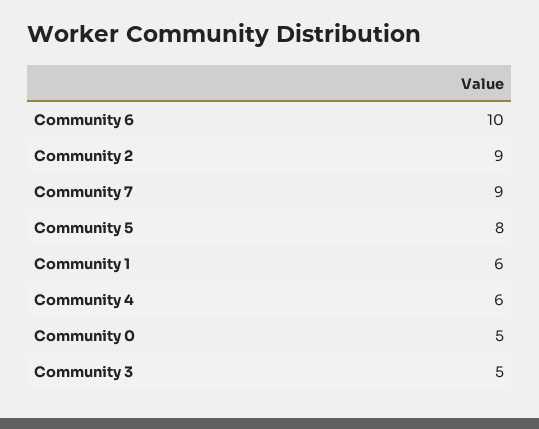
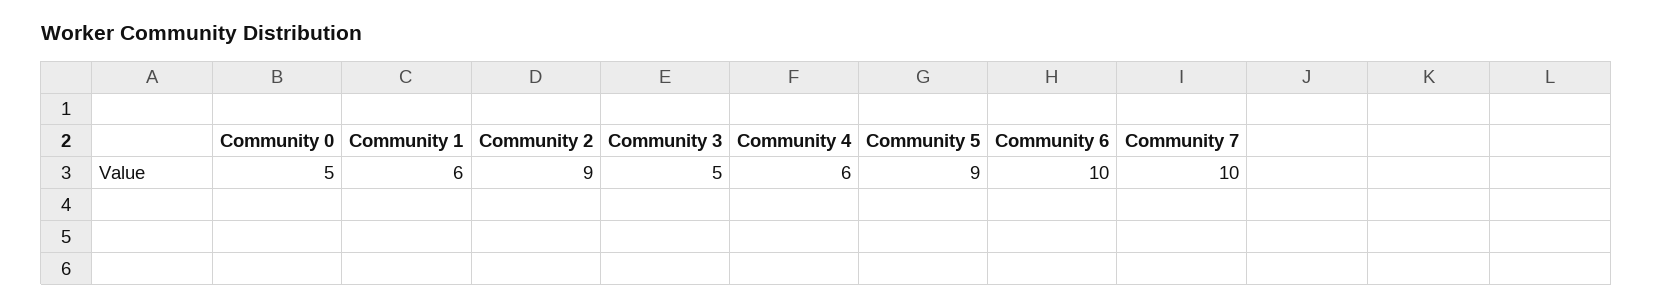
  {
    "Community 6": 10,
    "Community 2": 9,
-   "Community 7": 9,
+   "Community 7": 10,
-   "Community 5": 8,
+   "Community 5": 9,
    "Community 1": 6,
    "Community 4": 6,
    "Community 0": 5,
    "Community 3": 5
  }

